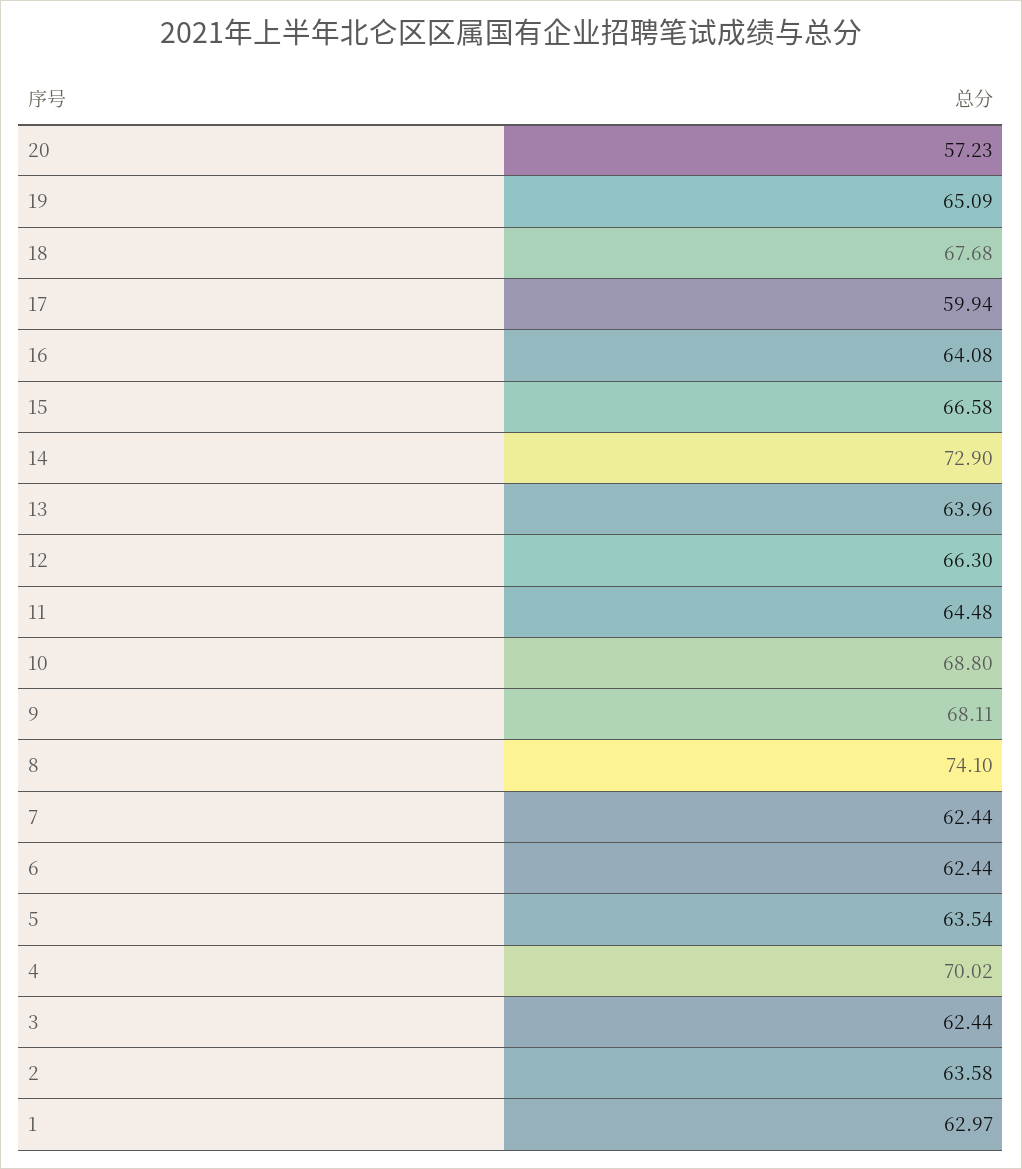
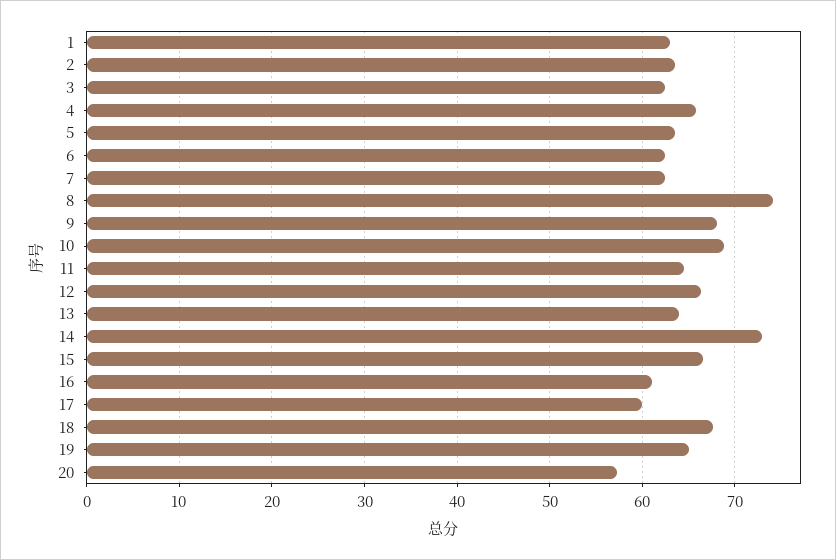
  {
    "20": 57.23,
    "19": 65.09,
    "18": 67.68,
    "17": 59.94,
-   "16": 64.08,
+   "16": 61,
    "15": 66.58,
    "14": 72.9,
    "13": 63.96,
    "12": 66.3,
    "11": 64.48,
    "10": 68.8,
    "9": 68.11,
    "8": 74.1,
    "7": 62.44,
    "6": 62.44,
    "5": 63.54,
-   "4": 70.02,
+   "4": 66,
    "3": 62.44,
    "2": 63.58,
    "1": 62.97
  }

